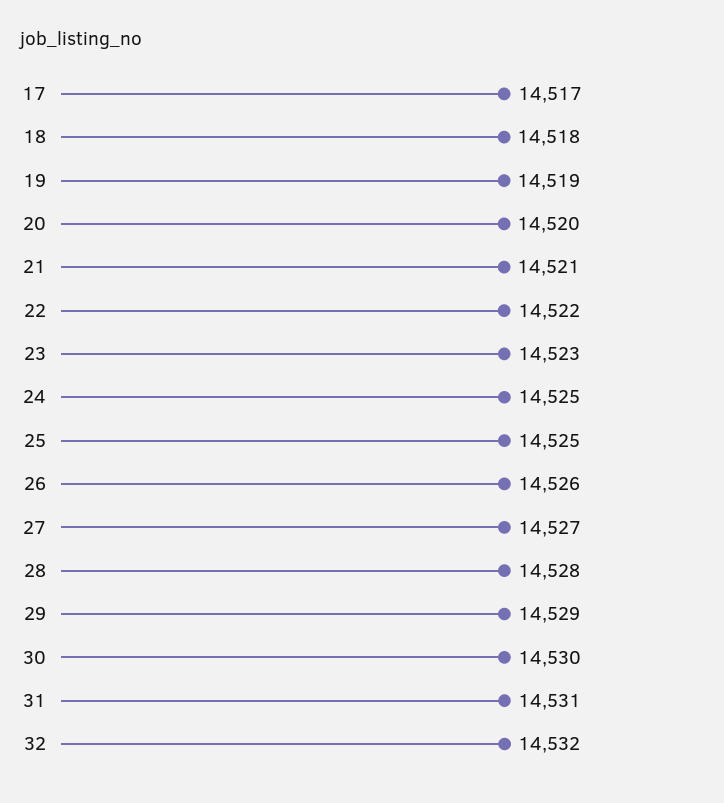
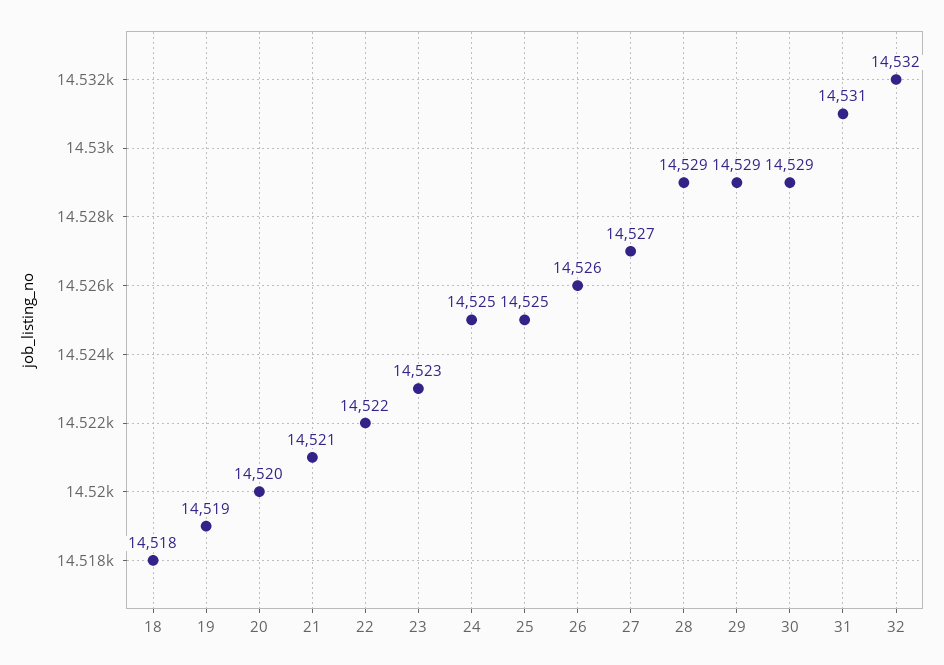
  {
-   "17": 14517,
    "18": 14518,
    "19": 14519,
    "20": 14520,
    "21": 14521,
    "22": 14522,
    "23": 14523,
    "24": 14525,
    "25": 14525,
    "26": 14526,
    "27": 14527,
-   "28": 14528,
+   "28": 14529,
    "29": 14529,
-   "30": 14530,
+   "30": 14529,
    "31": 14531,
    "32": 14532
  }

